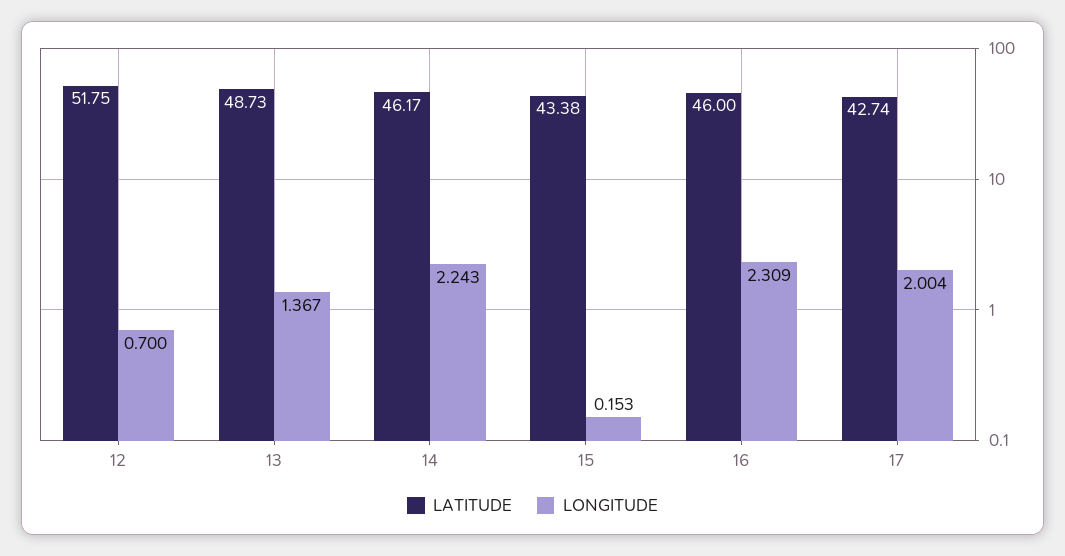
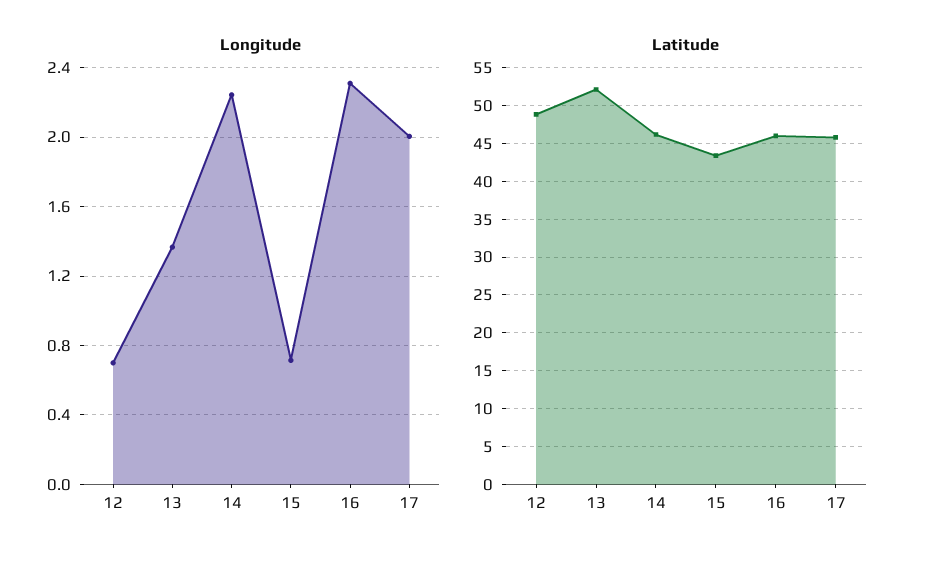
  {
    "LATITUDE": {
-     "12": 51.75,
+     "12": 49,
-     "13": 48.73,
+     "13": 52,
      "14": 46.17,
      "15": 43.38,
      "16": 46,
-     "17": 42.74
+     "17": 46
    },
    "LONGITUDE": {
      "12": 0.7,
      "13": 1.367,
      "14": 2.243,
-     "15": 0.153,
+     "15": 0.7,
      "16": 2.309,
      "17": 2.004
    }
  }

